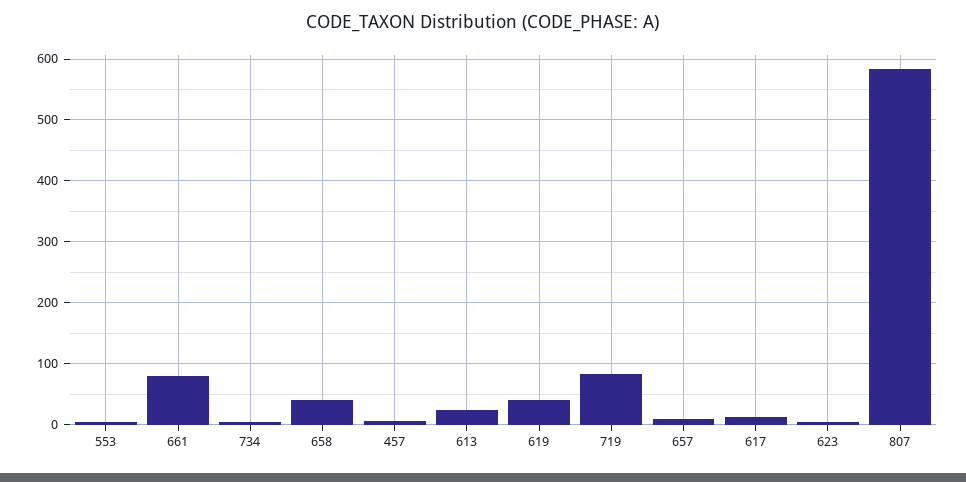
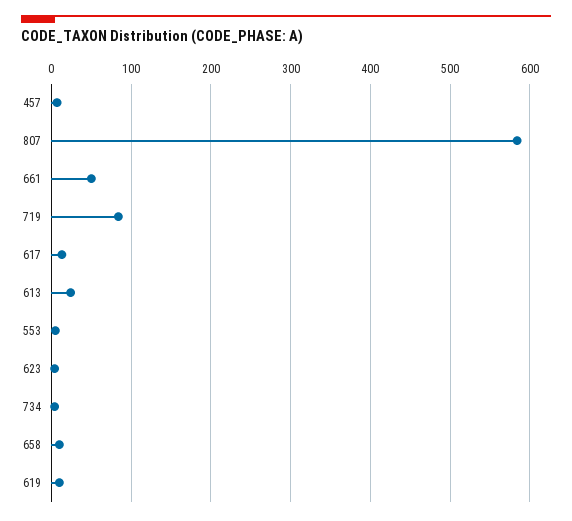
  {
    "553": 10,
-   "661": 80,
+   "661": 50,
    "734": 0,
-   "658": 40,
+   "658": 10,
    "457": 10,
    "613": 20,
-   "619": 40,
+   "619": 10,
    "719": 80,
-   "657": 10,
    "617": 10,
    "623": 0,
    "807": 580
  }

